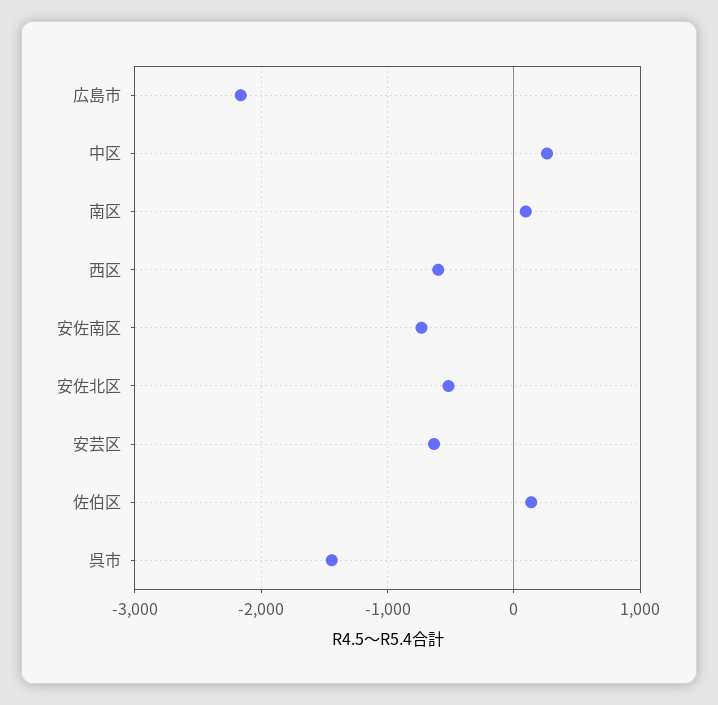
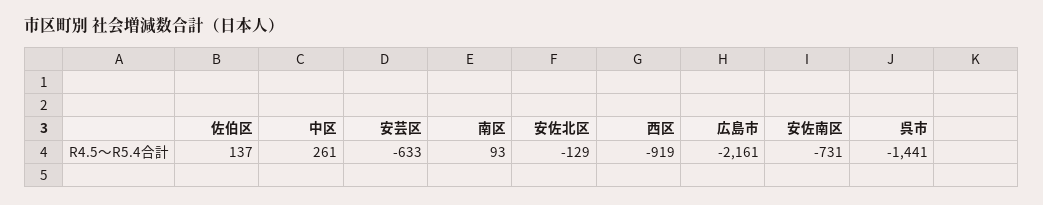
  {
    "広島市": -2161,
    "中区": 261,
    "南区": 93,
-   "西区": -600,
+   "西区": -919,
    "安佐南区": -731,
-   "安佐北区": -500,
+   "安佐北区": -129,
    "安芸区": -633,
    "佐伯区": 137,
    "呉市": -1441
  }

